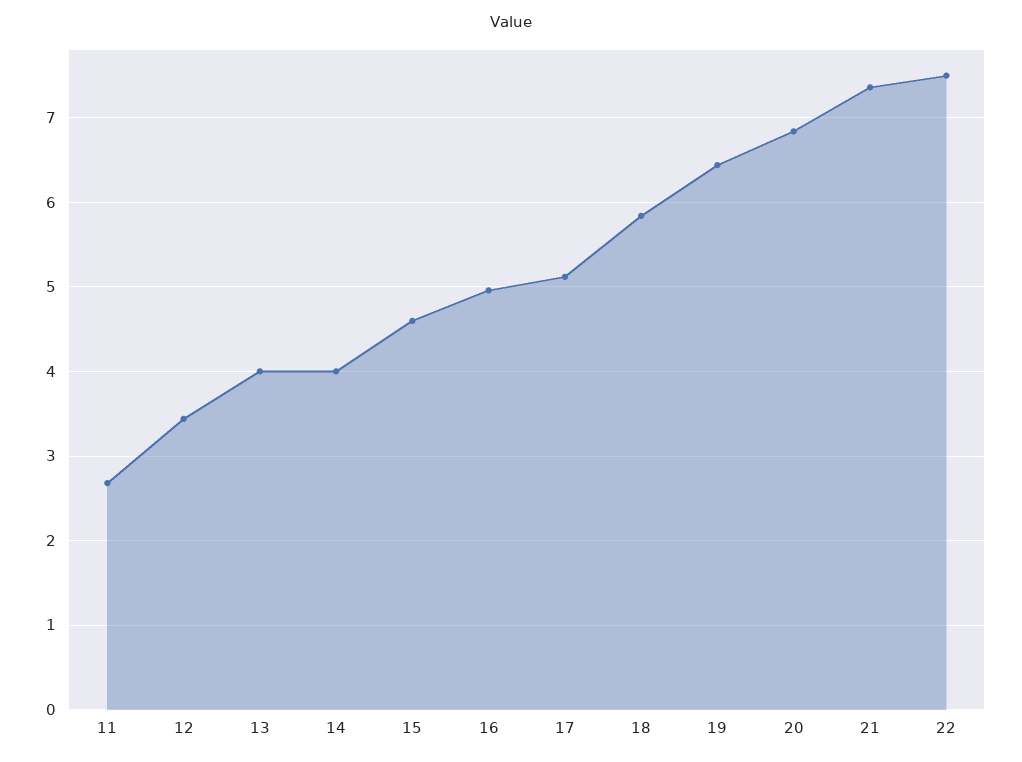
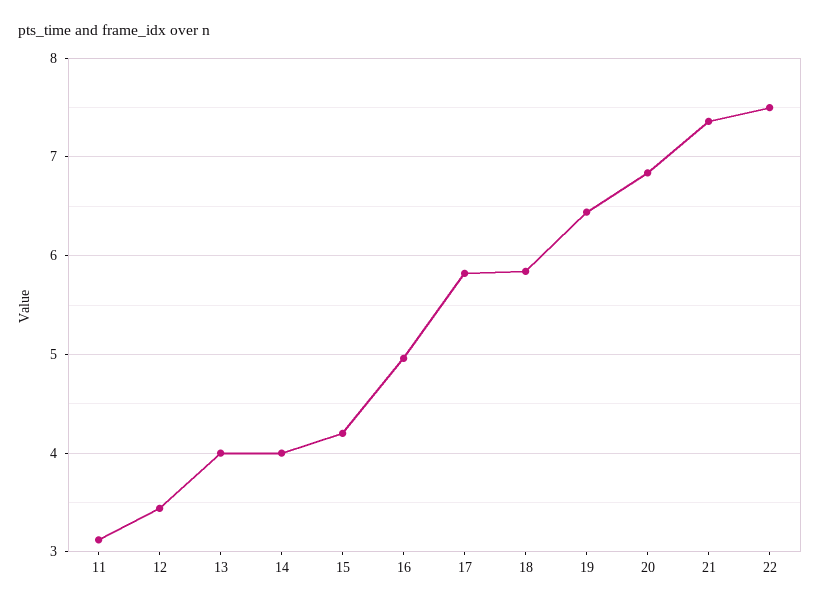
  {
-   "11": 2.7,
+   "11": 3.1,
    "12": 3.4,
    "13": 4,
    "14": 4,
-   "15": 4.6,
+   "15": 4.2,
    "16": 5,
-   "17": 5.1,
+   "17": 5.8,
    "18": 5.8,
    "19": 6.4,
    "20": 6.8,
    "21": 7.4,
    "22": 7.5
  }

